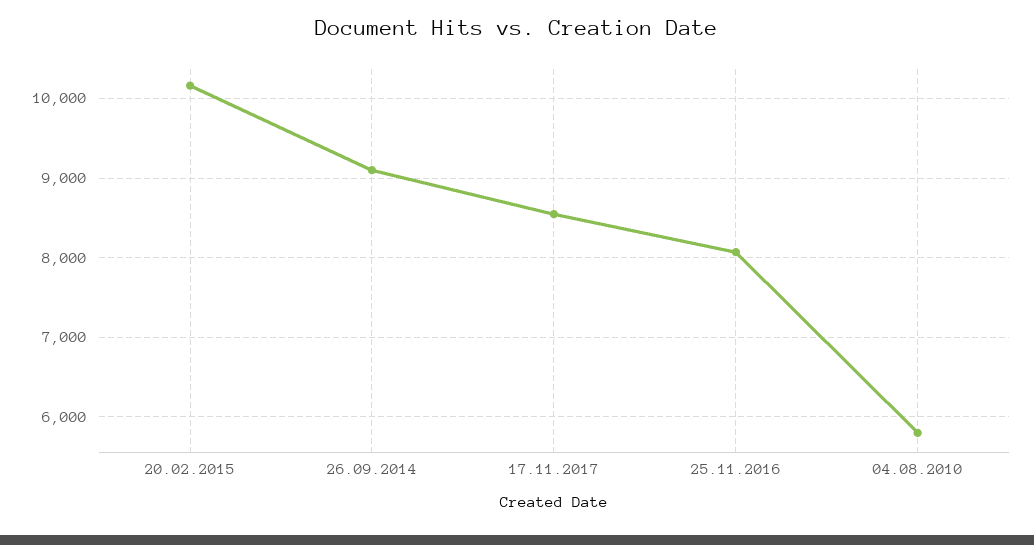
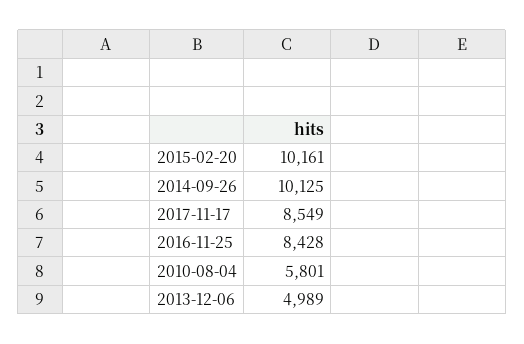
  {
    "20.02.2015": 10161,
-   "26.09.2014": 9100,
+   "26.09.2014": 10125,
    "17.11.2017": 8549,
-   "25.11.2016": 8100,
+   "25.11.2016": 8428,
-   "04.08.2010": 5801
+   "04.08.2010": 5801,
+   "2013-12-06": 4989
  }

